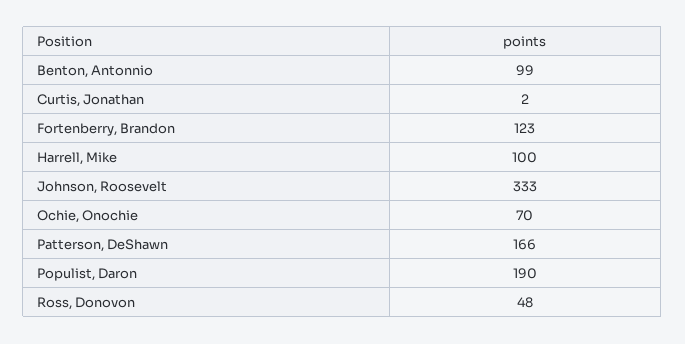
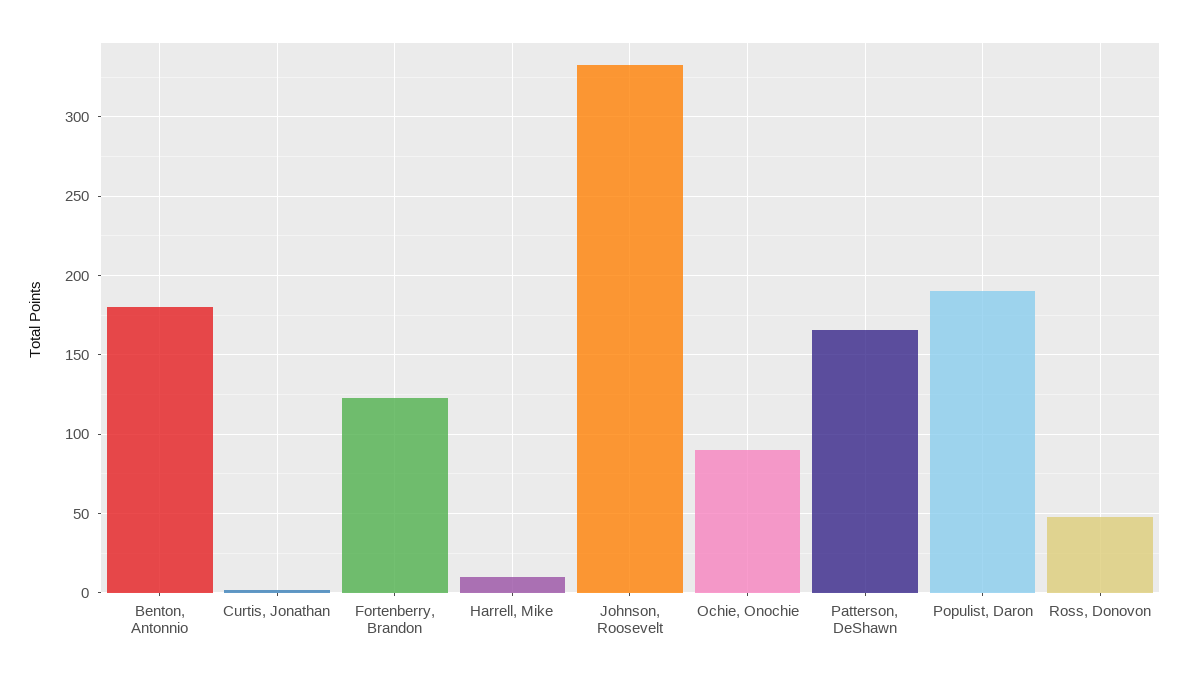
  {
-   "Benton, Antonnio": 99,
+   "Benton, Antonnio": 180,
    "Curtis, Jonathan": 2,
    "Fortenberry, Brandon": 123,
-   "Harrell, Mike": 100,
+   "Harrell, Mike": 10,
    "Johnson, Roosevelt": 333,
-   "Ochie, Onochie": 70,
+   "Ochie, Onochie": 90,
    "Patterson, DeShawn": 166,
    "Populist, Daron": 190,
    "Ross, Donovon": 48
  }

